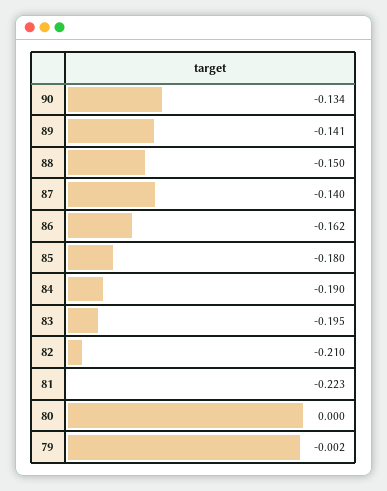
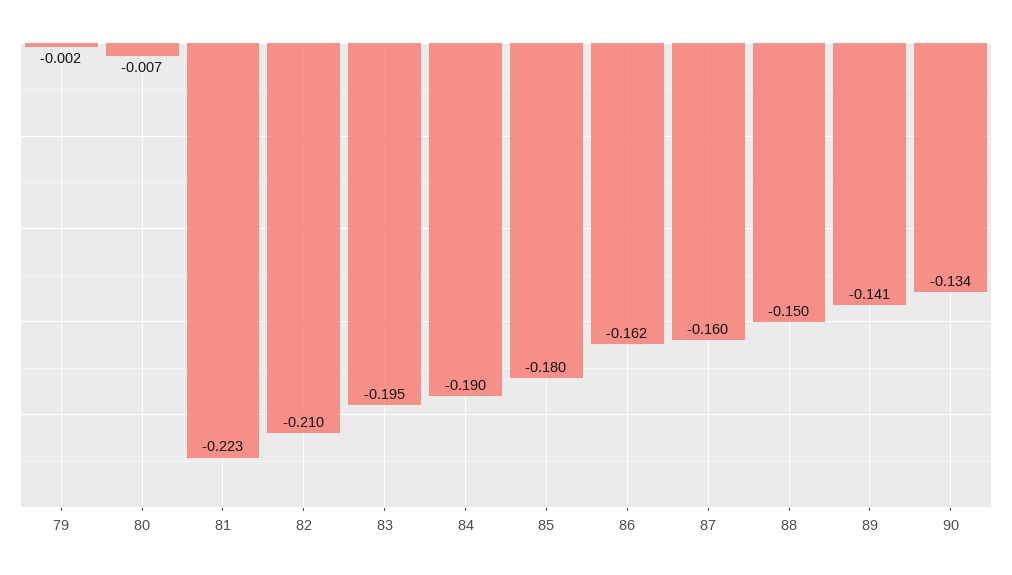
  {
    "90": -0.134,
    "89": -0.141,
    "88": -0.15,
-   "87": -0.14,
+   "87": -0.16,
    "86": -0.162,
    "85": -0.18,
    "84": -0.19,
    "83": -0.195,
    "82": -0.21,
    "81": -0.223,
-   "80": 0,
+   "80": -0.007,
    "79": -0.002
  }

